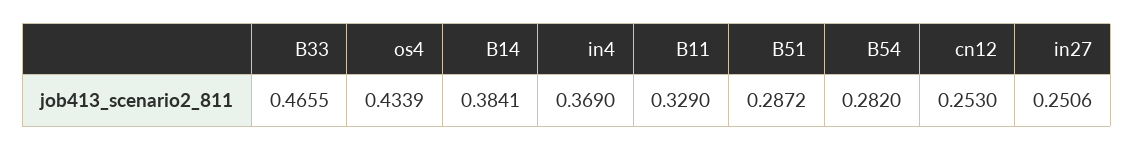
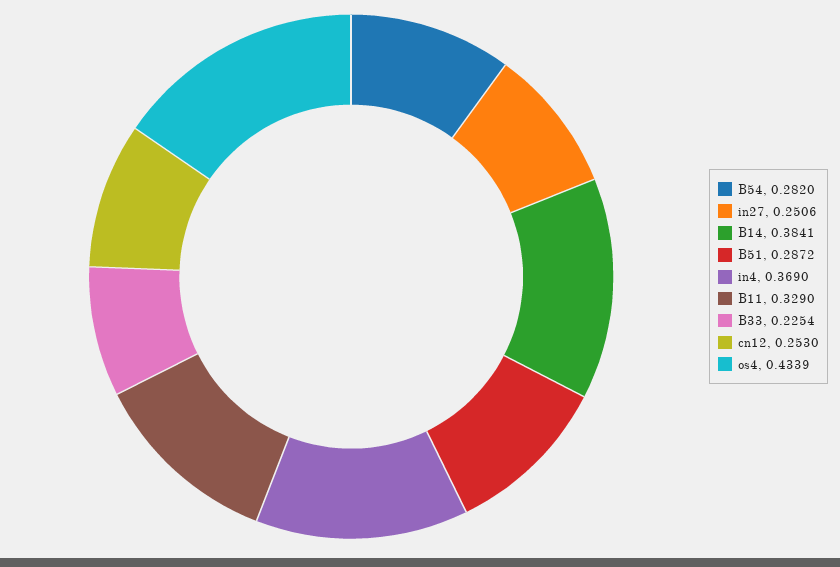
  {
-   "B33": 0.4655,
+   "B33": 0.2254,
    "os4": 0.4339,
    "B14": 0.3841,
    "in4": 0.369,
    "B11": 0.329,
    "B51": 0.2872,
    "B54": 0.282,
    "cn12": 0.253,
    "in27": 0.2506
  }

